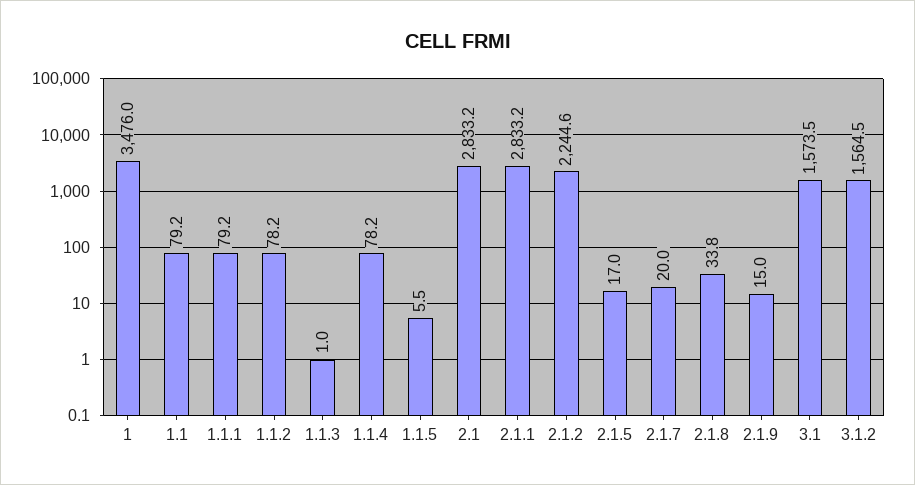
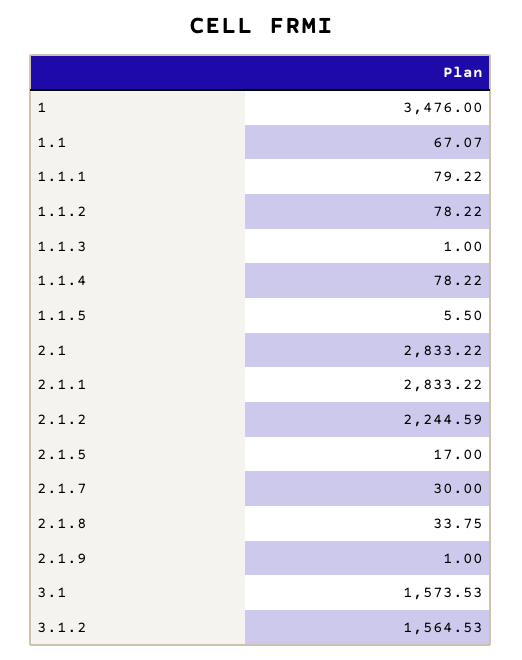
  {
    "1": 3476,
-   "1.1": 79.2,
+   "1.1": 67.07,
    "1.1.1": 79.22,
    "1.1.2": 78.22,
    "1.1.3": 1,
    "1.1.4": 78.22,
    "1.1.5": 5.5,
    "2.1": 2833.22,
    "2.1.1": 2833.22,
    "2.1.2": 2244.59,
    "2.1.5": 17,
-   "2.1.7": 20,
+   "2.1.7": 30,
    "2.1.8": 33.75,
-   "2.1.9": 15,
+   "2.1.9": 1,
    "3.1": 1573.53,
    "3.1.2": 1564.53
  }

